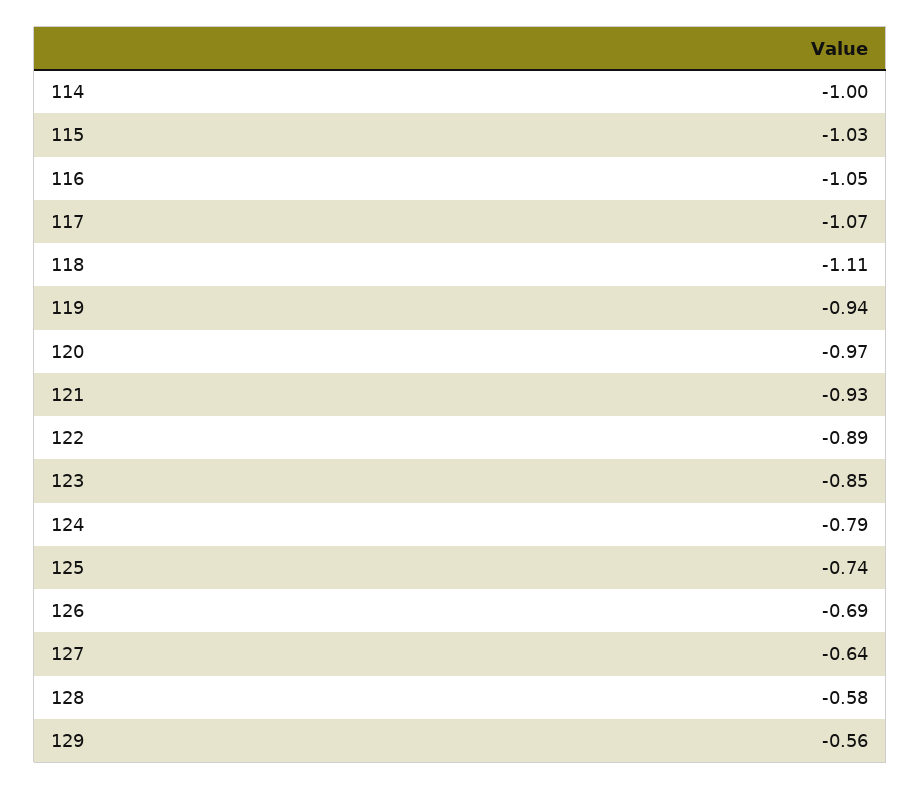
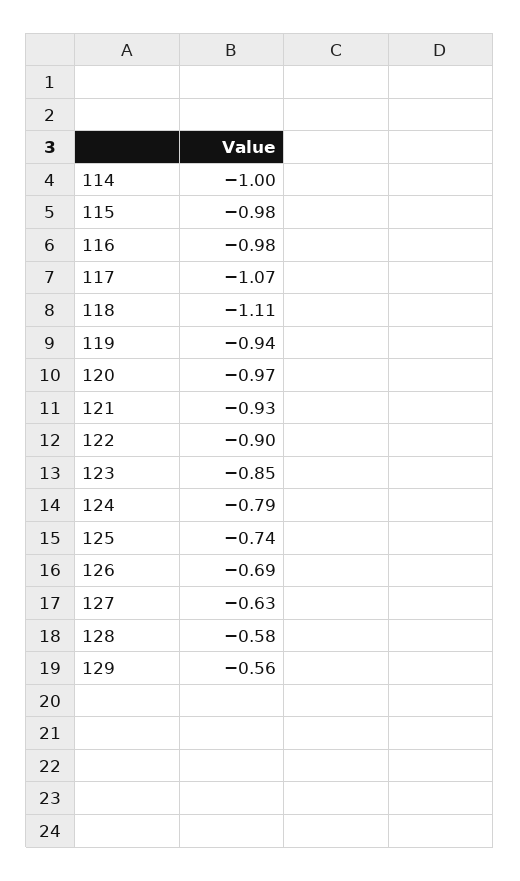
  {
    "114": -1,
-   "115": -1.03,
+   "115": -0.98,
-   "116": -1.05,
+   "116": -0.98,
    "117": -1.07,
    "118": -1.11,
    "119": -0.94,
    "120": -0.97,
    "121": -0.93,
-   "122": -0.89,
+   "122": -0.9,
    "123": -0.85,
    "124": -0.79,
    "125": -0.74,
    "126": -0.69,
-   "127": -0.64,
+   "127": -0.63,
    "128": -0.58,
    "129": -0.56
  }

